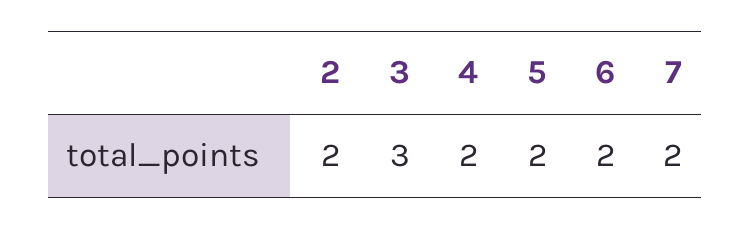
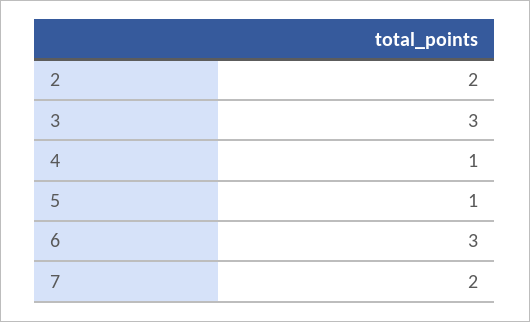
  {
    "2": 2,
    "3": 3,
-   "4": 2,
+   "4": 1,
-   "5": 2,
+   "5": 1,
-   "6": 2,
+   "6": 3,
    "7": 2
  }

